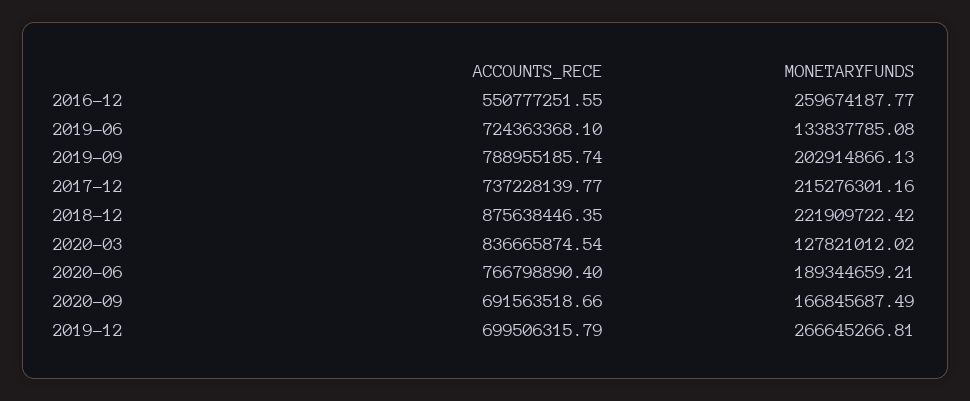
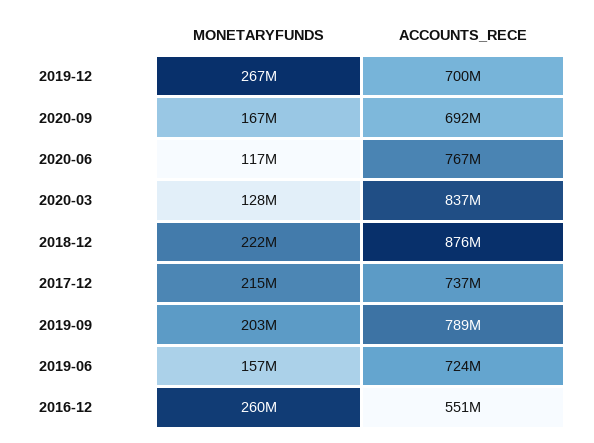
  {
    "ACCOUNTS_RECE": {
      "2016-12": 550777251.55,
      "2019-06": 724363368.1,
      "2019-09": 788955185.74,
      "2017-12": 737228139.77,
      "2018-12": 875638446.35,
      "2020-03": 836665874.54,
      "2020-06": 766798890.4,
      "2020-09": 691563518.66,
      "2019-12": 699506315.79
    },
    "MONETARYFUNDS": {
      "2016-12": 259674187.77,
-     "2019-06": 133837785.08,
+     "2019-06": 157000000,
      "2019-09": 202914866.13,
      "2017-12": 215276301.16,
      "2018-12": 221909722.42,
      "2020-03": 127821012.02,
-     "2020-06": 189344659.21,
+     "2020-06": 117000000,
      "2020-09": 166845687.49,
      "2019-12": 266645266.81
    }
  }

